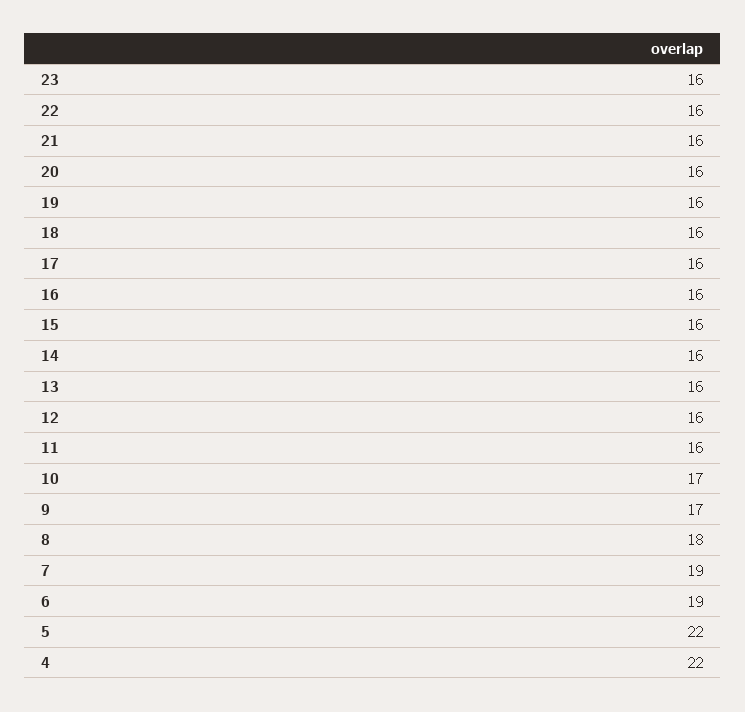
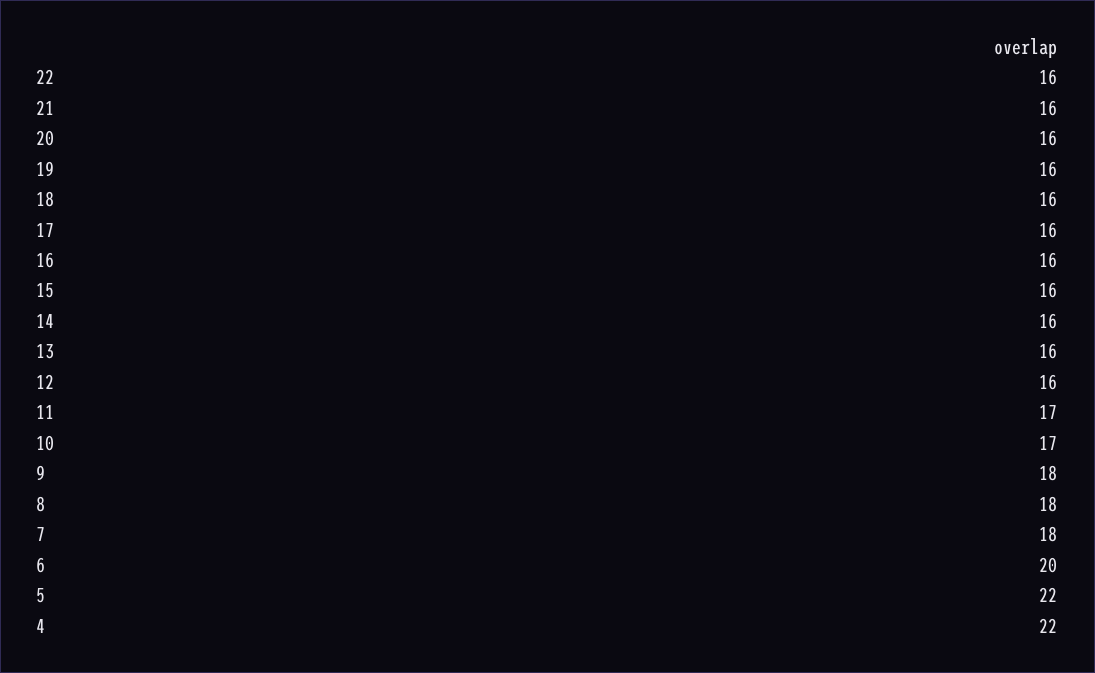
  {
-   "23": 16,
    "22": 16,
    "21": 16,
    "20": 16,
    "19": 16,
    "18": 16,
    "17": 16,
    "16": 16,
    "15": 16,
    "14": 16,
    "13": 16,
    "12": 16,
-   "11": 16,
+   "11": 17,
    "10": 17,
-   "9": 17,
+   "9": 18,
    "8": 18,
-   "7": 19,
+   "7": 18,
-   "6": 19,
+   "6": 20,
    "5": 22,
    "4": 22
  }

